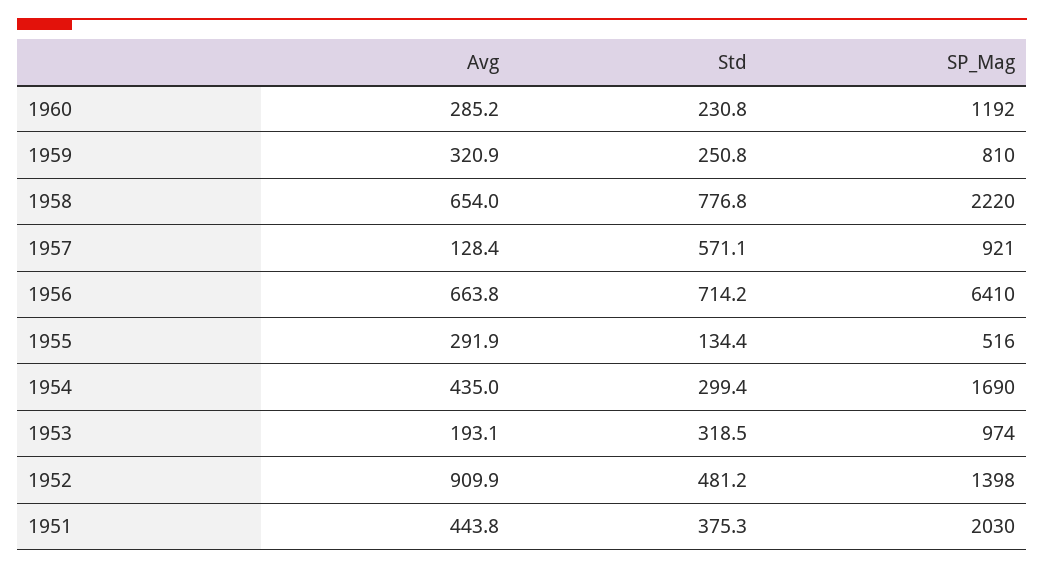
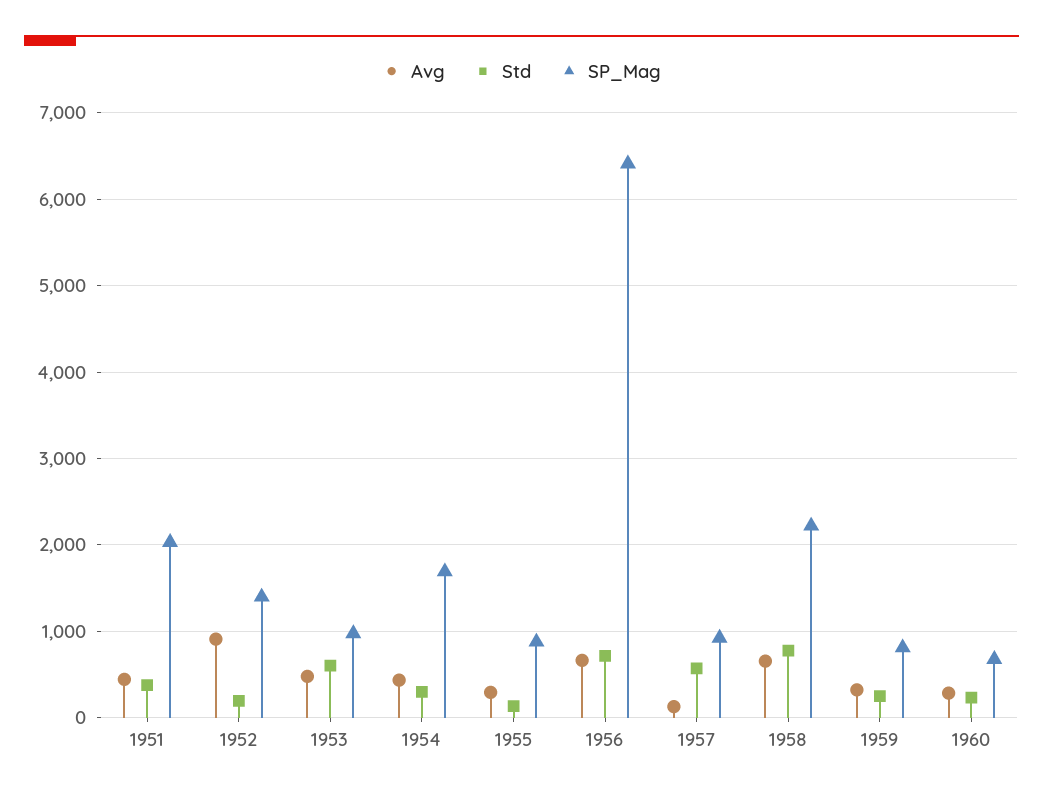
  {
    "Avg": {
      "1960": 285.2,
      "1959": 320.9,
      "1958": 654,
      "1957": 128.4,
      "1956": 663.8,
      "1955": 291.9,
      "1954": 435,
-     "1953": 193.1,
+     "1953": 500,
      "1952": 909.9,
      "1951": 443.8
    },
    "Std": {
      "1960": 230.8,
      "1959": 250.8,
      "1958": 776.8,
      "1957": 571.1,
      "1956": 714.2,
      "1955": 134.4,
      "1954": 299.4,
-     "1953": 318.5,
+     "1953": 600,
-     "1952": 481.2,
+     "1952": 200,
      "1951": 375.3
    },
    "SP_Mag": {
-     "1960": 1192,
+     "1960": 700,
      "1959": 810,
      "1958": 2220,
      "1957": 921,
      "1956": 6410,
-     "1955": 516,
+     "1955": 900,
      "1954": 1690,
      "1953": 974,
      "1952": 1398,
      "1951": 2030
    }
  }

